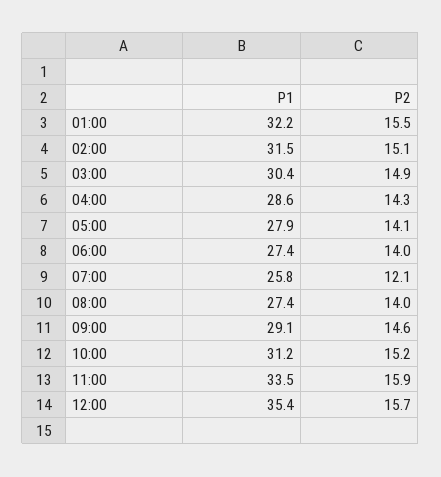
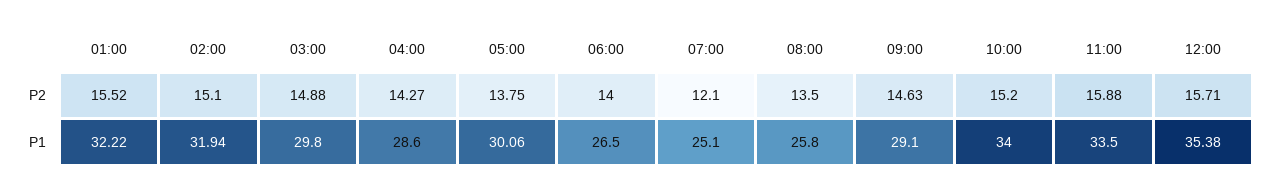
  {
    "P1": {
      "01:00": 32.22,
-     "02:00": 31.5,
+     "02:00": 31.94,
-     "03:00": 30.4,
+     "03:00": 29.8,
      "04:00": 28.6,
-     "05:00": 27.9,
+     "05:00": 30.06,
-     "06:00": 27.4,
+     "06:00": 26.5,
-     "07:00": 25.8,
+     "07:00": 25.1,
-     "08:00": 27.4,
+     "08:00": 25.8,
      "09:00": 29.1,
-     "10:00": 31.2,
+     "10:00": 34,
      "11:00": 33.5,
      "12:00": 35.38
    },
    "P2": {
      "01:00": 15.52,
      "02:00": 15.1,
      "03:00": 14.88,
      "04:00": 14.27,
-     "05:00": 14.1,
+     "05:00": 13.75,
      "06:00": 14,
      "07:00": 12.1,
-     "08:00": 14,
+     "08:00": 13.5,
      "09:00": 14.63,
      "10:00": 15.2,
      "11:00": 15.88,
      "12:00": 15.71
    }
  }

